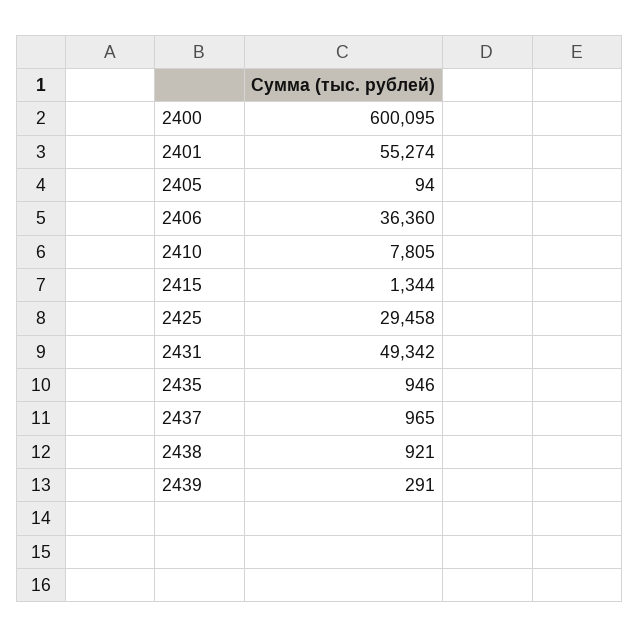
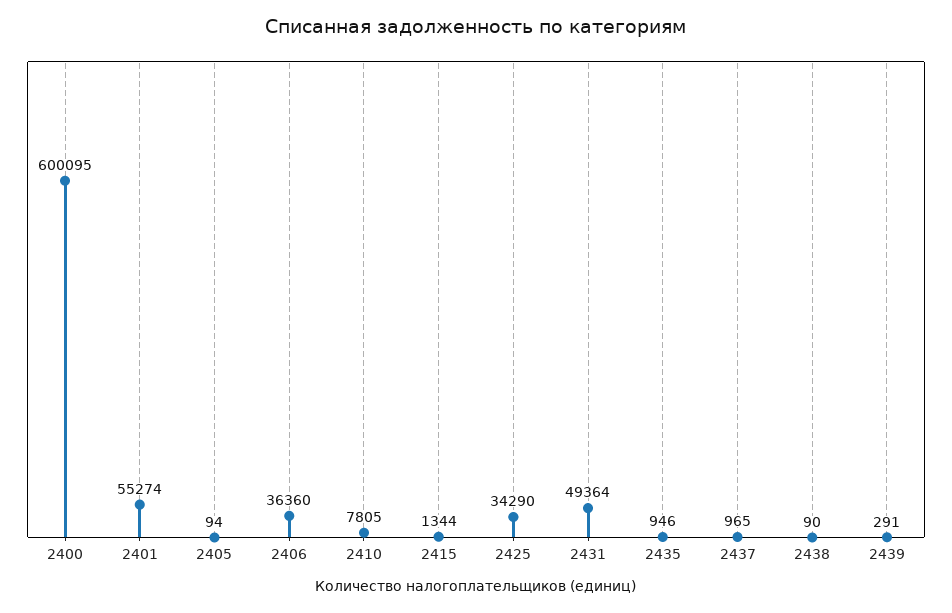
  {
    "2400": 600095,
    "2401": 55274,
    "2405": 94,
    "2406": 36360,
    "2410": 7805,
    "2415": 1344,
-   "2425": 29458,
+   "2425": 34290,
-   "2431": 49342,
+   "2431": 49364,
    "2435": 946,
    "2437": 965,
-   "2438": 921,
+   "2438": 90,
    "2439": 291
  }

